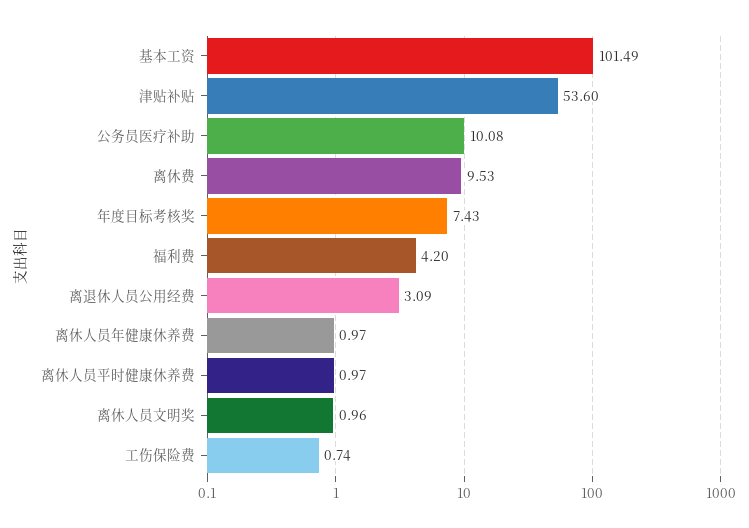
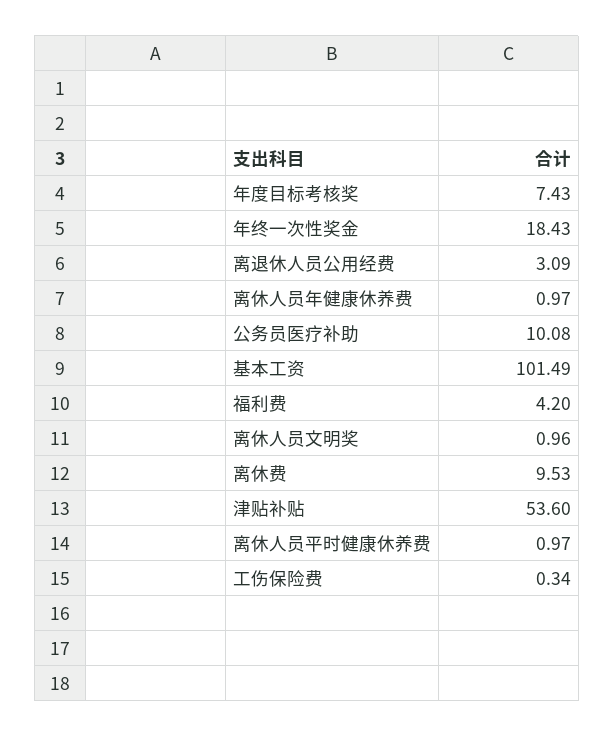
  {
    "基本工资": 101.49,
    "津贴补贴": 53.6,
    "公务员医疗补助": 10.08,
    "离休费": 9.53,
    "年度目标考核奖": 7.43,
    "福利费": 4.2,
    "离退休人员公用经费": 3.09,
    "离休人员年健康休养费": 0.97,
    "离休人员平时健康休养费": 0.97,
    "离休人员文明奖": 0.96,
-   "工伤保险费": 0.74
+   "工伤保险费": 0.34,
+   "年终一次性奖金": 18.43
  }

